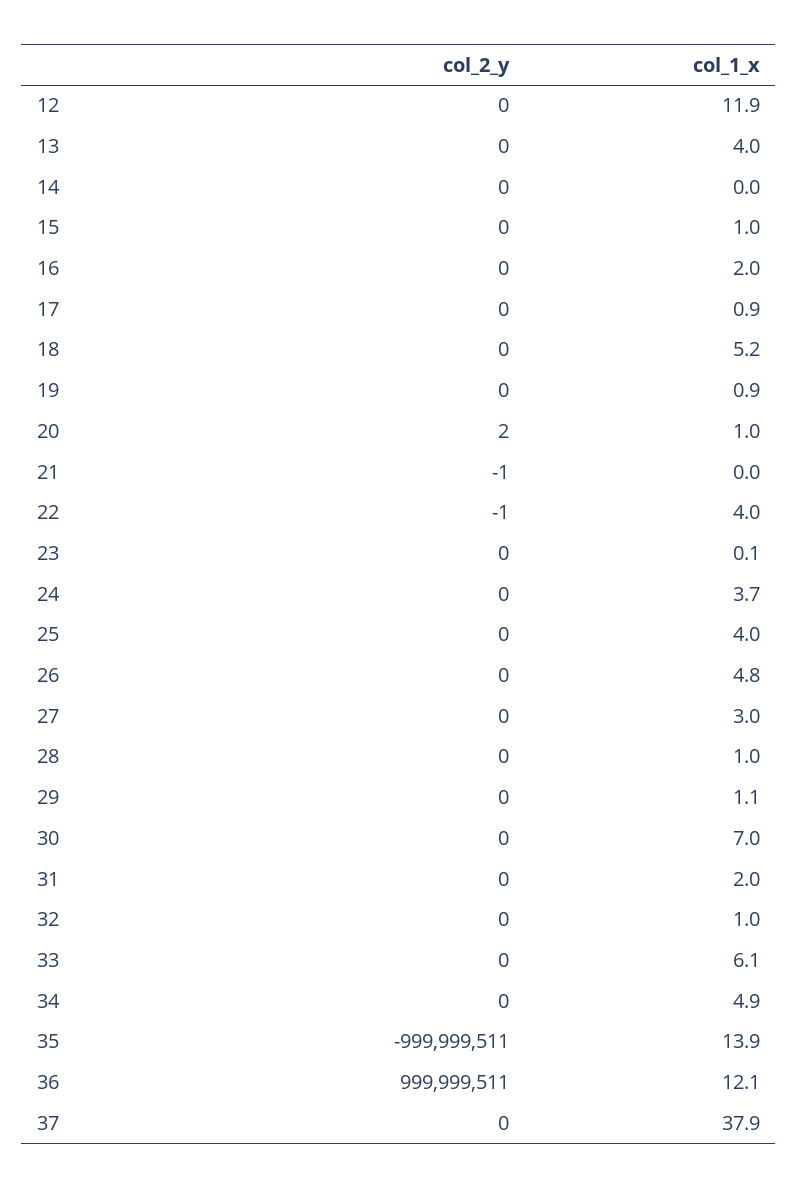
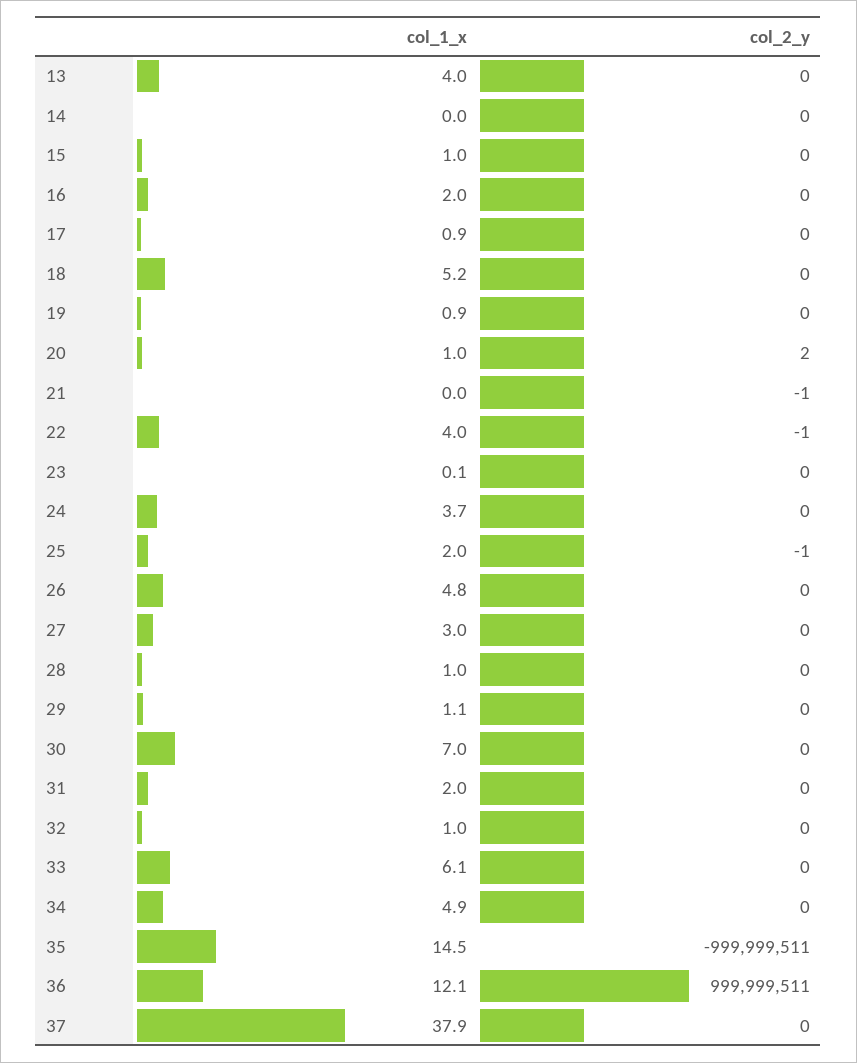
  {
    "col_2_y": {
-     "12": 0,
      "13": 0,
      "14": 0,
      "15": 0,
      "16": 0,
      "17": 0,
      "18": 0,
      "19": 0,
      "20": 2,
      "21": -1,
      "22": -1,
      "23": 0,
      "24": 0,
-     "25": 0,
+     "25": -1,
      "26": 0,
      "27": 0,
      "28": 0,
      "29": 0,
      "30": 0,
      "31": 0,
      "32": 0,
      "33": 0,
      "34": 0,
      "35": -999999511,
      "36": 999999511,
      "37": 0
    },
    "col_1_x": {
-     "12": 11.9,
      "13": 4,
      "14": 0,
      "15": 1,
      "16": 2,
      "17": 0.9,
      "18": 5.2,
      "19": 0.9,
      "20": 1,
      "21": 0,
      "22": 4,
      "23": 0.1,
      "24": 3.7,
-     "25": 4,
+     "25": 2,
      "26": 4.8,
      "27": 3,
      "28": 1,
      "29": 1.1,
      "30": 7,
      "31": 2,
      "32": 1,
      "33": 6.1,
      "34": 4.9,
-     "35": 13.9,
+     "35": 14.5,
      "36": 12.1,
      "37": 37.9
    }
  }

